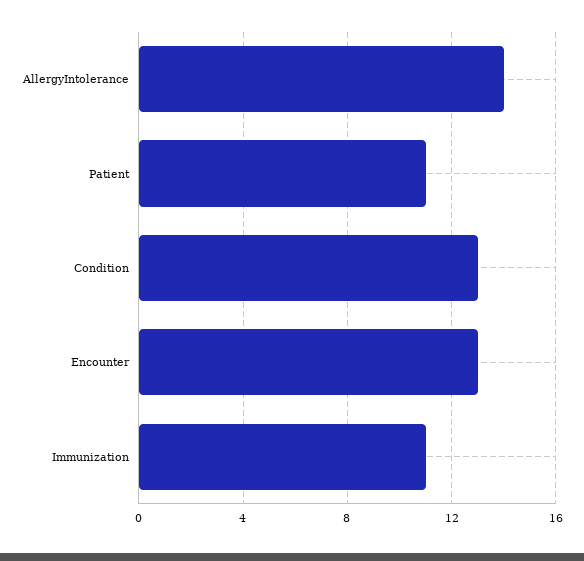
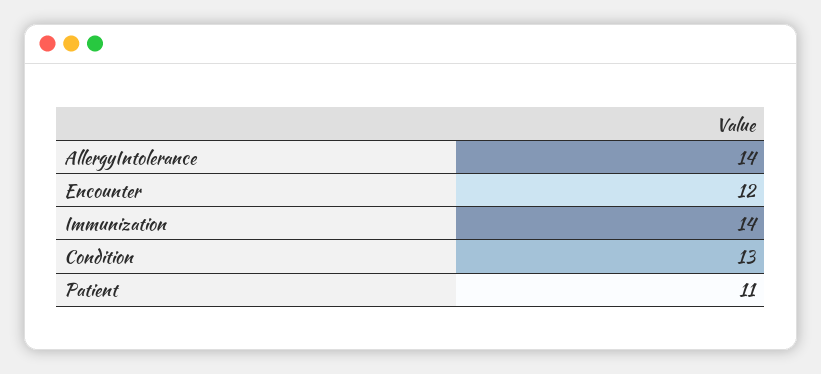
  {
    "AllergyIntolerance": 14,
    "Patient": 11,
    "Condition": 13,
-   "Encounter": 13,
+   "Encounter": 12,
-   "Immunization": 11
+   "Immunization": 14
  }

